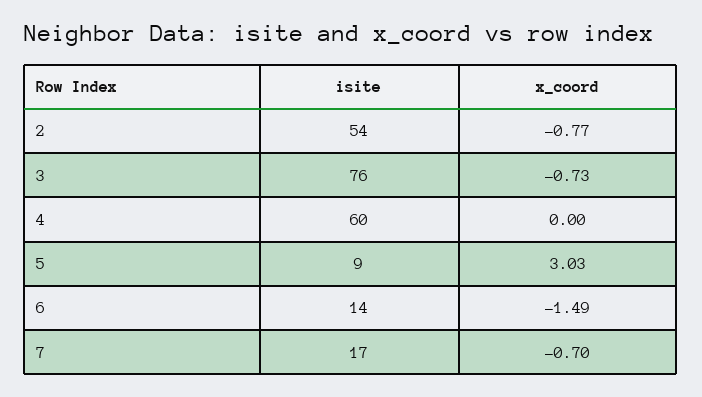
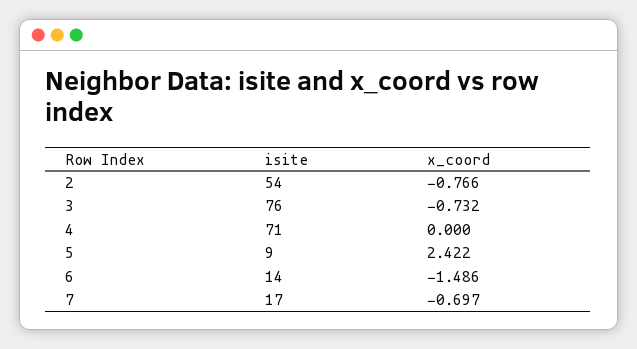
  {
    "isite": {
      "2": 54,
      "3": 76,
-     "4": 60,
+     "4": 71,
      "5": 9,
      "6": 14,
      "7": 17
    },
    "x_coord": {
      "2": -0.766,
      "3": -0.732,
      "4": 0,
-     "5": 3.03,
+     "5": 2.422,
      "6": -1.486,
      "7": -0.697
    }
  }

